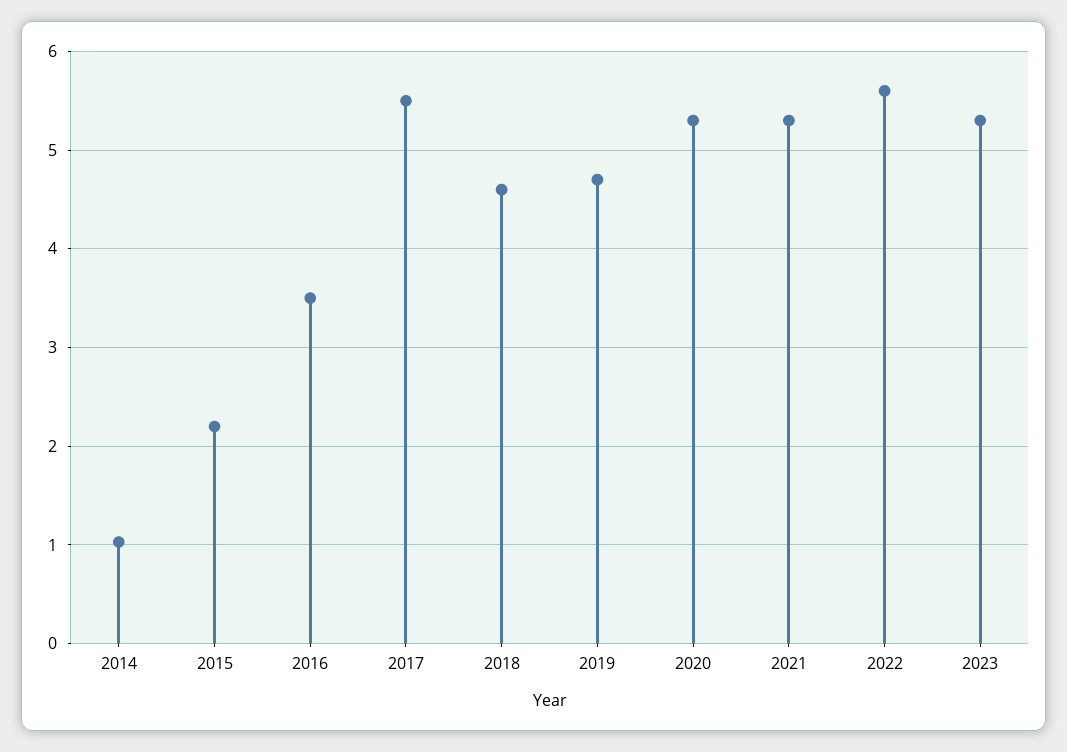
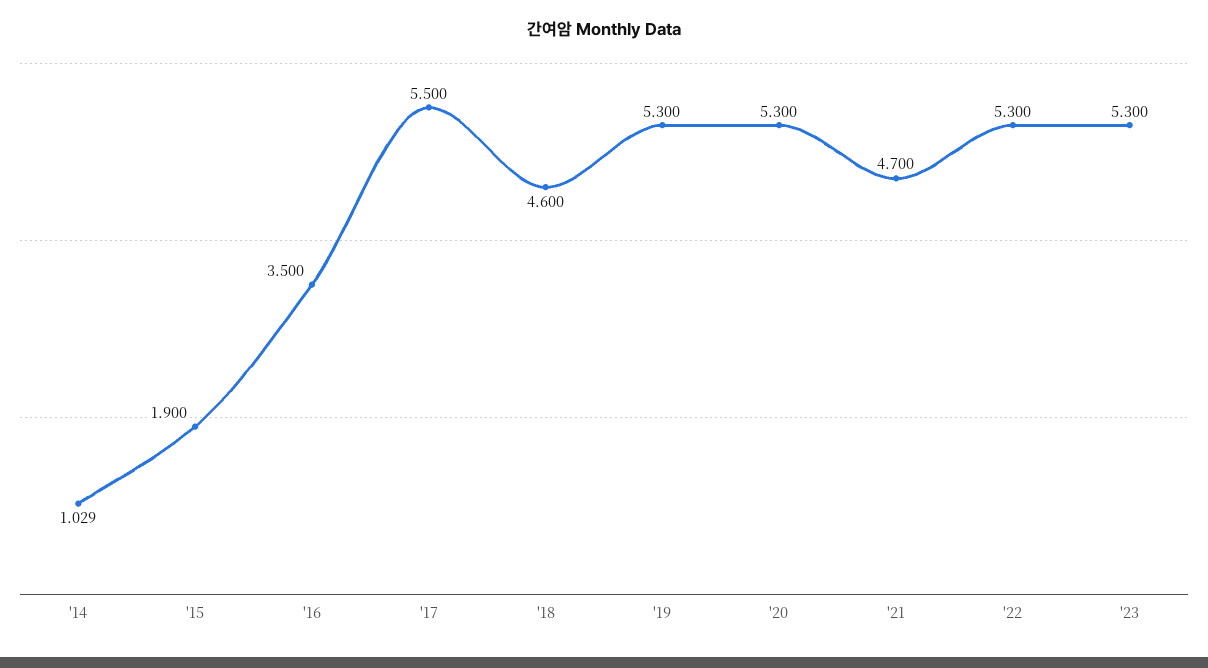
  {
    "2014": 1.029,
-   "2015": 2.2,
+   "2015": 1.9,
    "2016": 3.5,
    "2017": 5.5,
    "2018": 4.6,
-   "2019": 4.7,
+   "2019": 5.3,
    "2020": 5.3,
-   "2021": 5.3,
+   "2021": 4.7,
-   "2022": 5.6,
+   "2022": 5.3,
    "2023": 5.3
  }

